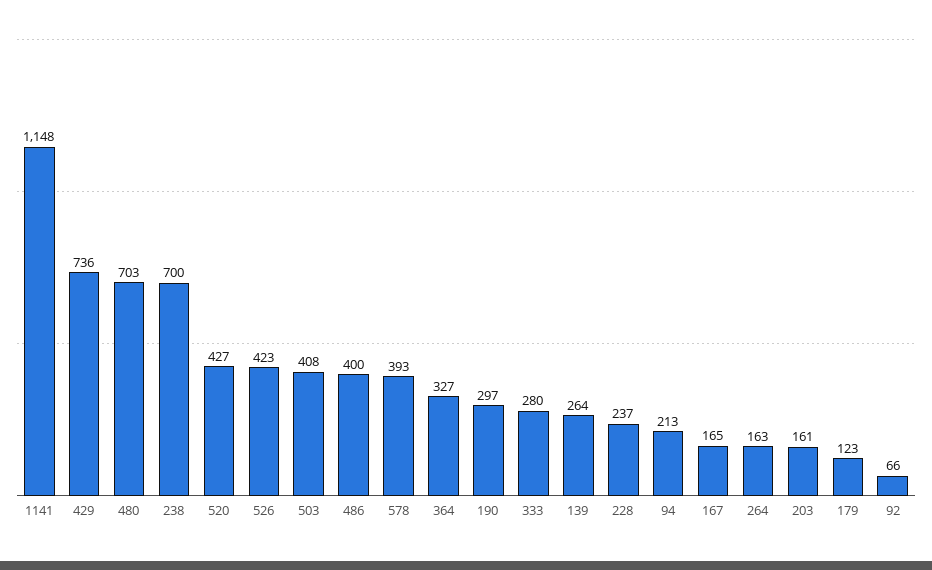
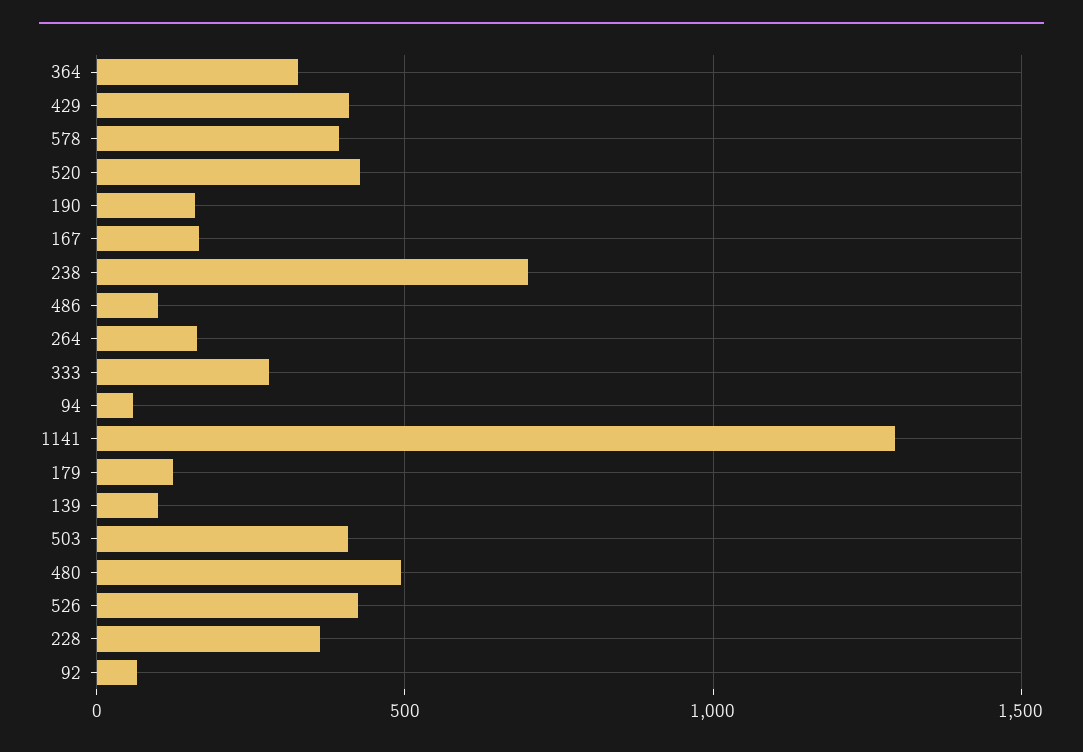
  {
-   "1141": 1148,
+   "1141": 1300,
-   "429": 736,
+   "429": 400,
-   "480": 703,
+   "480": 500,
    "238": 700,
    "520": 427,
    "526": 423,
    "503": 408,
-   "486": 400,
+   "486": 100,
    "578": 393,
    "364": 327,
-   "190": 297,
+   "190": 150,
    "333": 280,
-   "139": 264,
+   "139": 100,
-   "228": 237,
+   "228": 350,
-   "94": 213,
+   "94": 50,
    "167": 165,
    "264": 163,
-   "203": 161,
    "179": 123,
    "92": 66
  }

